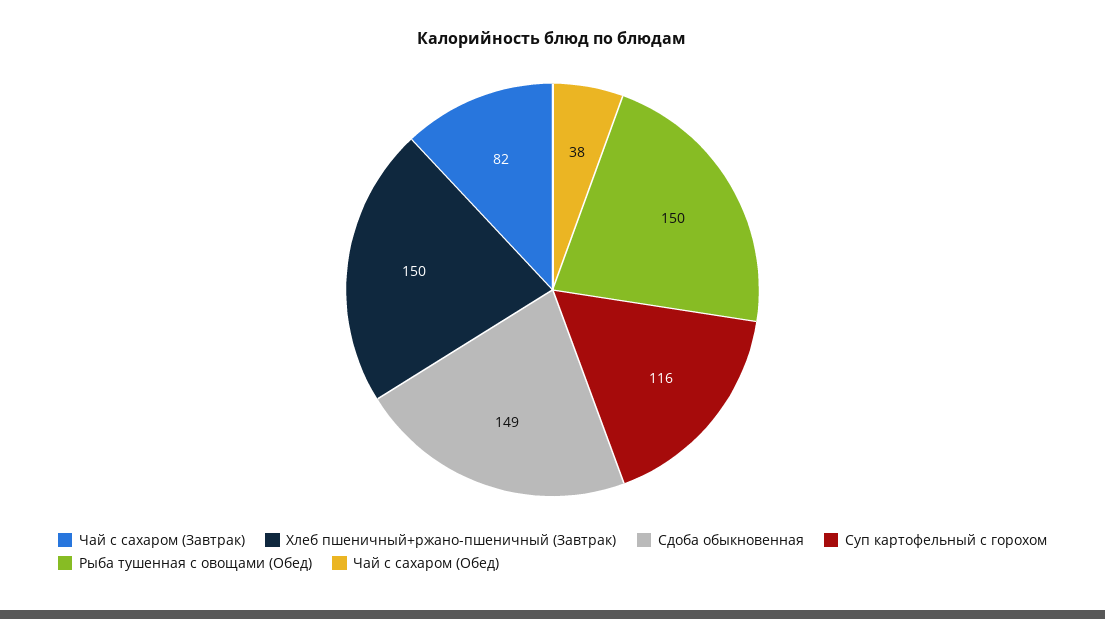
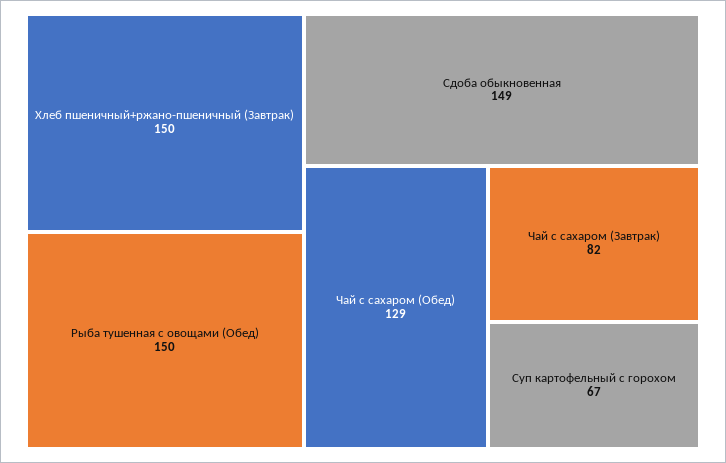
  {
    "Чай с сахаром (Завтрак)": 82,
    "Хлеб пшеничный+ржано-пшеничный (Завтрак)": 150,
    "Сдоба обыкновенная": 149,
-   "Суп картофельный с горохом": 116,
+   "Суп картофельный с горохом": 67,
    "Рыба тушенная с овощами (Обед)": 150,
-   "Чай с сахаром (Обед)": 38
+   "Чай с сахаром (Обед)": 129
  }

